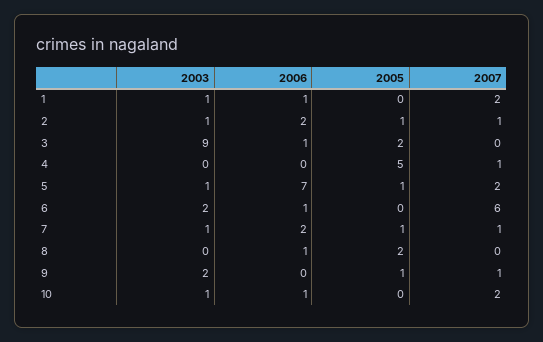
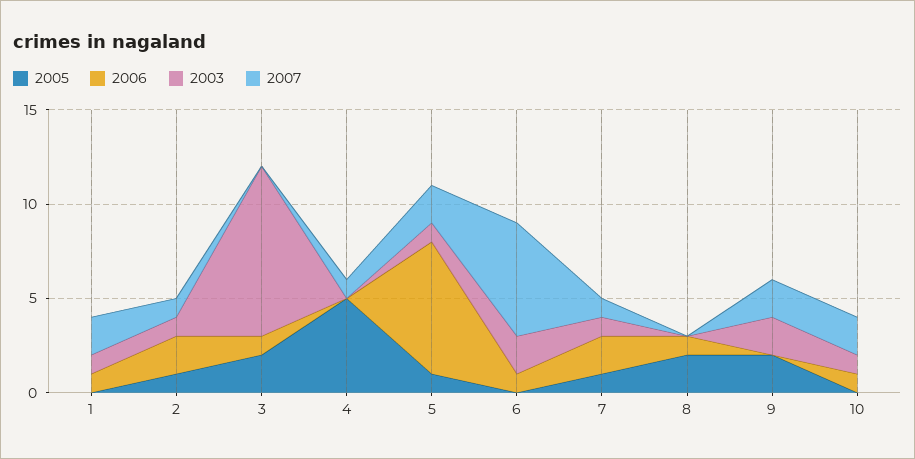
  {
    "2003": {
      "1": 1,
      "2": 1,
      "3": 9,
      "4": 0,
      "5": 1,
      "6": 2,
      "7": 1,
      "8": 0,
      "9": 2,
      "10": 1
    },
    "2006": {
      "1": 1,
      "2": 2,
      "3": 1,
      "4": 0,
      "5": 7,
      "6": 1,
      "7": 2,
      "8": 1,
      "9": 0,
      "10": 1
    },
    "2005": {
      "1": 0,
      "2": 1,
      "3": 2,
      "4": 5,
      "5": 1,
      "6": 0,
      "7": 1,
      "8": 2,
-     "9": 1,
+     "9": 2,
      "10": 0
    },
    "2007": {
      "1": 2,
      "2": 1,
      "3": 0,
      "4": 1,
      "5": 2,
      "6": 6,
      "7": 1,
      "8": 0,
-     "9": 1,
+     "9": 2,
      "10": 2
    }
  }

